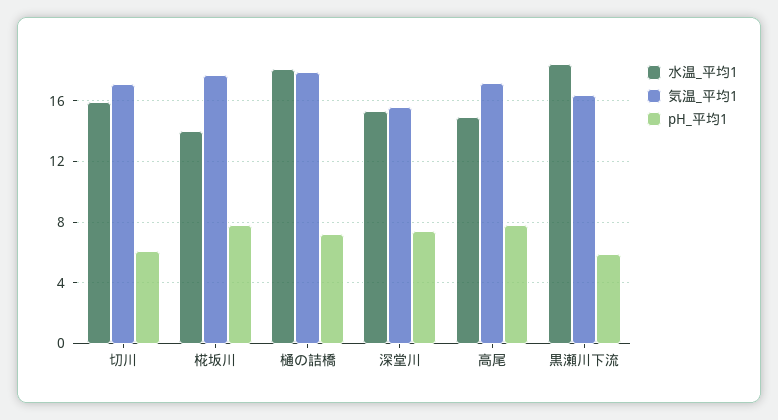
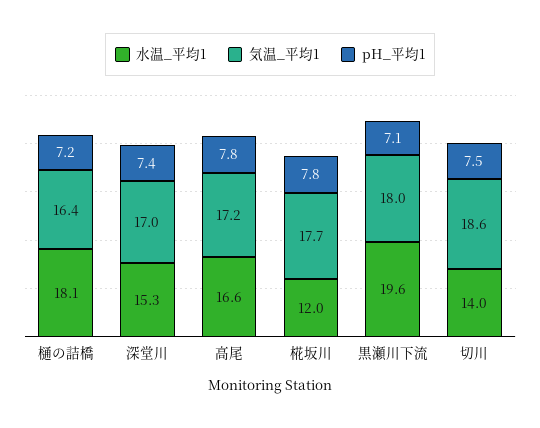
  {
    "水温_平均1": {
-     "切川": 16,
+     "切川": 14,
-     "椛坂川": 14,
+     "椛坂川": 12,
      "樋の詰橋": 18.1,
      "深堂川": 15.3,
-     "高尾": 15,
+     "高尾": 16.6,
-     "黒瀬川下流": 18.5
+     "黒瀬川下流": 19.6
    },
    "気温_平均1": {
-     "切川": 17,
+     "切川": 18.6,
      "椛坂川": 17.7,
-     "樋の詰橋": 18,
+     "樋の詰橋": 16.4,
-     "深堂川": 15.5,
+     "深堂川": 17,
      "高尾": 17.2,
-     "黒瀬川下流": 16.5
+     "黒瀬川下流": 18
    },
    "pH_平均1": {
-     "切川": 6,
+     "切川": 7.5,
      "椛坂川": 7.8,
      "樋の詰橋": 7.2,
      "深堂川": 7.4,
      "高尾": 7.8,
-     "黒瀬川下流": 6
+     "黒瀬川下流": 7.1
    }
  }

